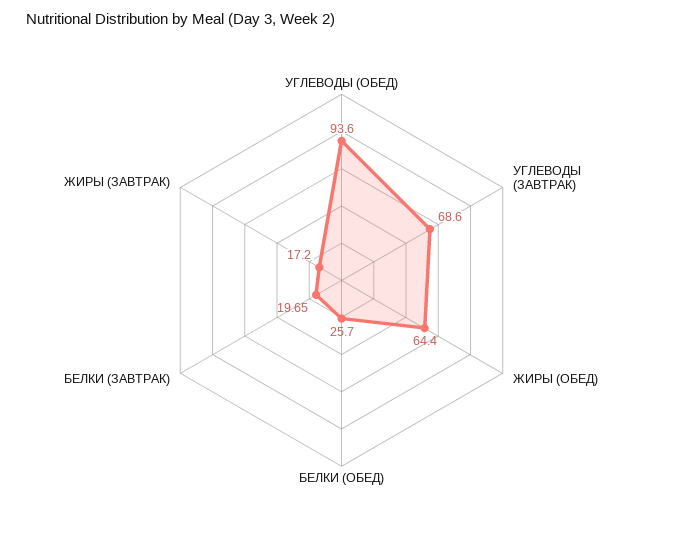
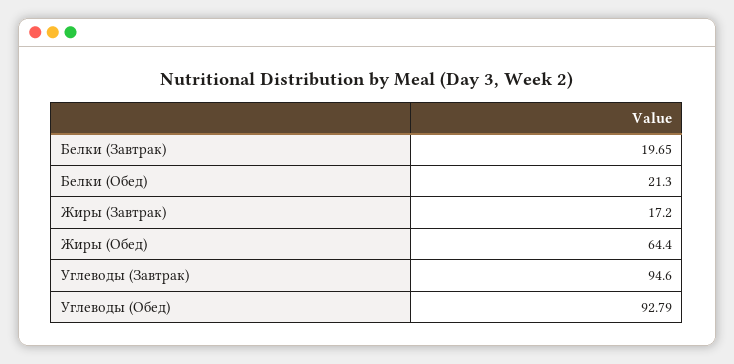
  {
-   "УГЛЕВОДЫ (ОБЕД)": 93.6,
+   "УГЛЕВОДЫ (ОБЕД)": 92.79,
-   "УГЛЕВОДЫ (ЗАВТРАК)": 68.6,
+   "УГЛЕВОДЫ (ЗАВТРАК)": 94.6,
    "ЖИРЫ (ОБЕД)": 64.4,
-   "БЕЛКИ (ОБЕД)": 25.7,
+   "БЕЛКИ (ОБЕД)": 21.3,
    "БЕЛКИ (ЗАВТРАК)": 19.65,
    "ЖИРЫ (ЗАВТРАК)": 17.2
  }

